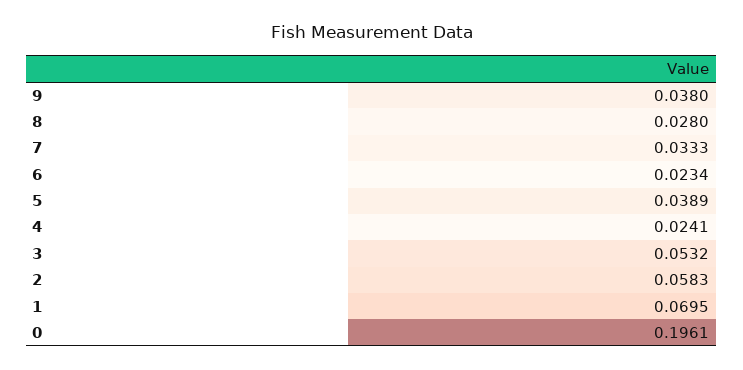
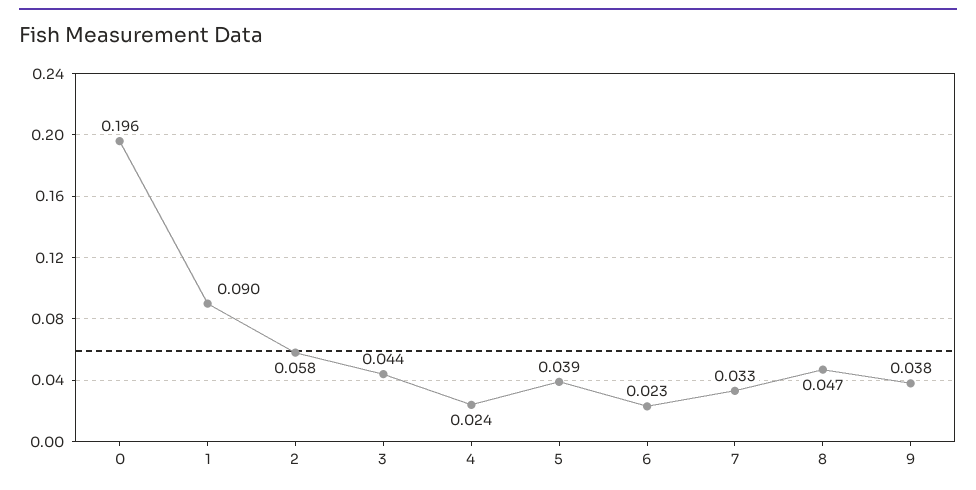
  {
    "9": 0.038,
-   "8": 0.028,
+   "8": 0.047,
    "7": 0.0333,
    "6": 0.0234,
    "5": 0.0389,
    "4": 0.0241,
-   "3": 0.0532,
+   "3": 0.044,
    "2": 0.0583,
-   "1": 0.0695,
+   "1": 0.09,
    "0": 0.1961
  }

